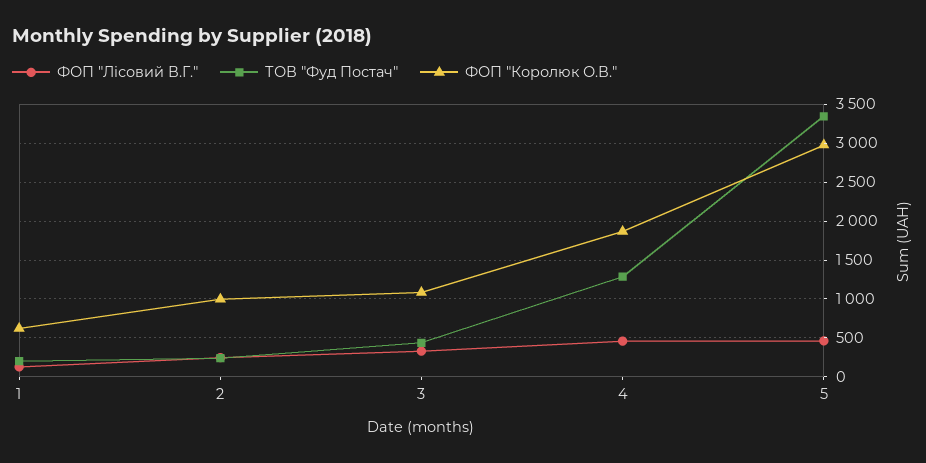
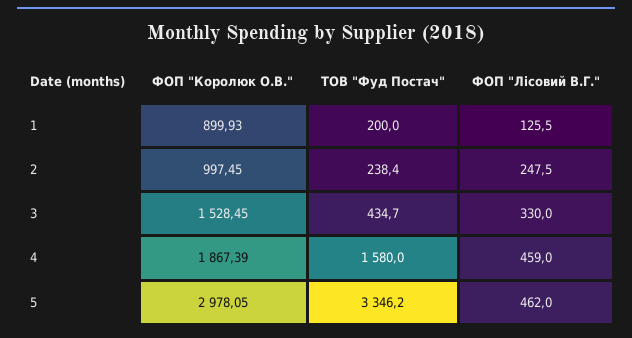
  {
    "ФОП \"Лісовий В.Г.\"": {
      "1": 125.5,
      "2": 247.5,
      "3": 330,
      "4": 459,
      "5": 462
    },
    "ТОВ \"Фуд Постач\"": {
      "1": 200,
      "2": 238.4,
      "3": 434.7,
-     "4": 1300,
+     "4": 1580,
      "5": 3346.2
    },
    "ФОП \"Королюк О.В.\"": {
-     "1": 600,
+     "1": 899.93,
      "2": 997.45,
-     "3": 1100,
+     "3": 1528.45,
      "4": 1867.39,
      "5": 2978.05
    }
  }

